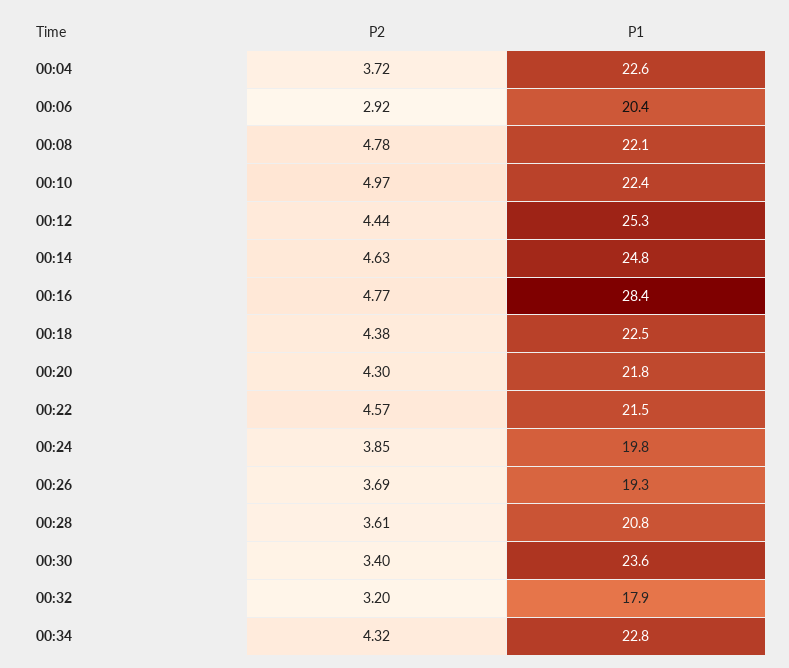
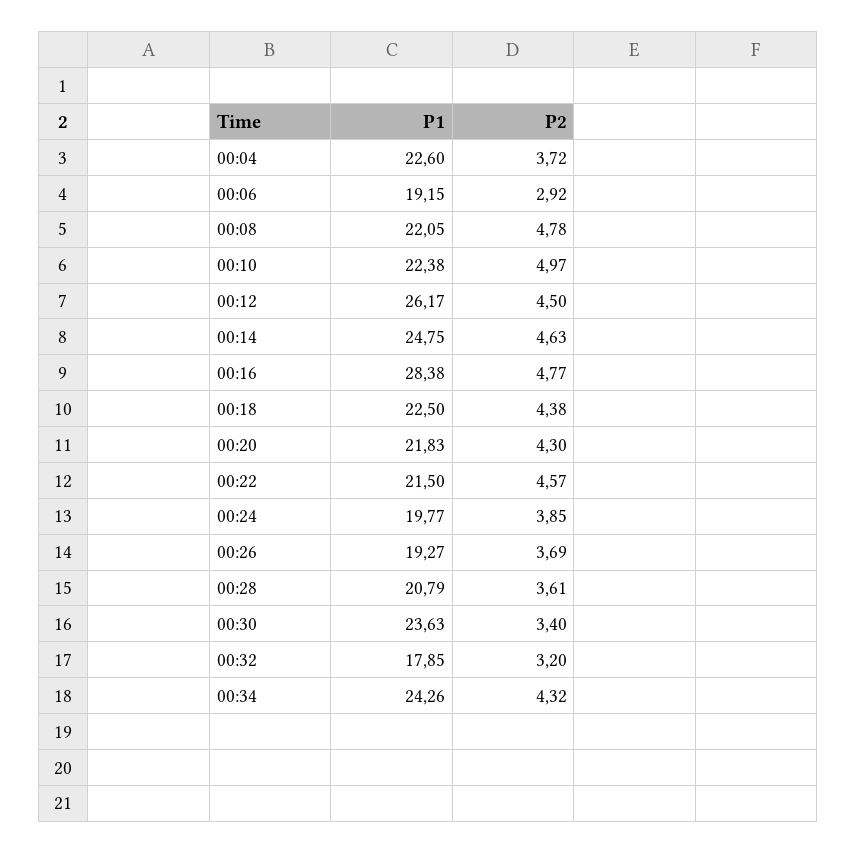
  {
    "P2": {
      "00:04": 3.72,
      "00:06": 2.92,
      "00:08": 4.78,
      "00:10": 4.97,
-     "00:12": 4.44,
+     "00:12": 4.5,
      "00:14": 4.63,
      "00:16": 4.77,
      "00:18": 4.38,
      "00:20": 4.3,
      "00:22": 4.57,
      "00:24": 3.85,
      "00:26": 3.69,
      "00:28": 3.61,
      "00:30": 3.4,
      "00:32": 3.2,
      "00:34": 4.32
    },
    "P1": {
      "00:04": 22.6,
-     "00:06": 20.4,
+     "00:06": 19.15,
      "00:08": 22.05,
      "00:10": 22.38,
-     "00:12": 25.3,
+     "00:12": 26.17,
      "00:14": 24.75,
      "00:16": 28.38,
      "00:18": 22.5,
      "00:20": 21.83,
      "00:22": 21.5,
      "00:24": 19.77,
      "00:26": 19.27,
      "00:28": 20.79,
      "00:30": 23.63,
      "00:32": 17.85,
-     "00:34": 22.8
+     "00:34": 24.26
    }
  }

